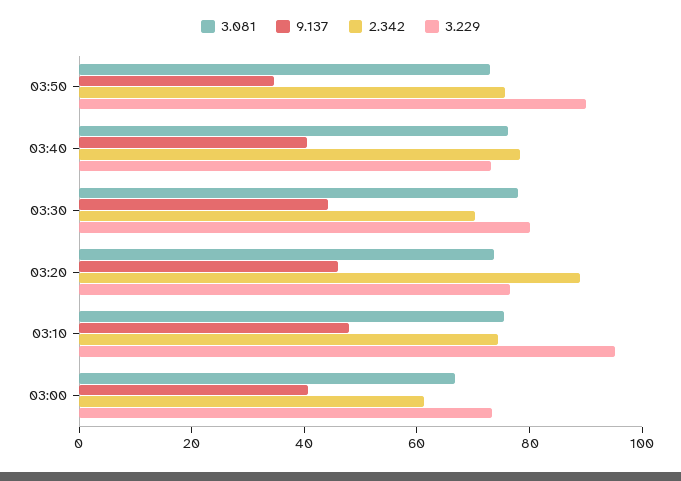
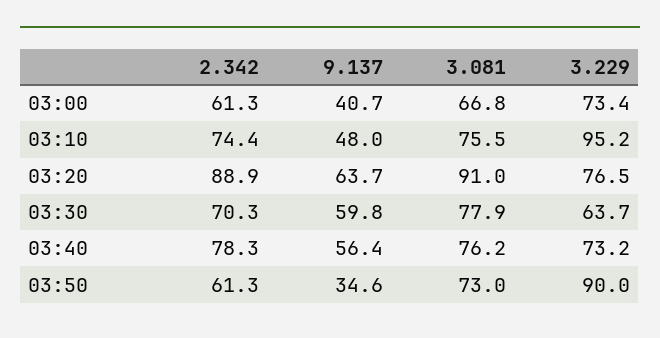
  {
    "3.081": {
      "03:50": 73,
      "03:40": 76.2,
      "03:30": 77.9,
-     "03:20": 75,
+     "03:20": 91,
      "03:10": 75.5,
      "03:00": 66.8
    },
    "9.137": {
      "03:50": 34.6,
-     "03:40": 40,
+     "03:40": 56.4,
-     "03:30": 45,
+     "03:30": 59.8,
-     "03:20": 45,
+     "03:20": 63.7,
      "03:10": 48,
      "03:00": 40.7
    },
    "2.342": {
-     "03:50": 75,
+     "03:50": 61.3,
      "03:40": 78.3,
      "03:30": 70.3,
      "03:20": 88.9,
      "03:10": 74.4,
      "03:00": 61.3
    },
    "3.229": {
      "03:50": 90,
      "03:40": 73.2,
-     "03:30": 80,
+     "03:30": 63.7,
      "03:20": 76.5,
      "03:10": 95.2,
      "03:00": 73.4
    }
  }

